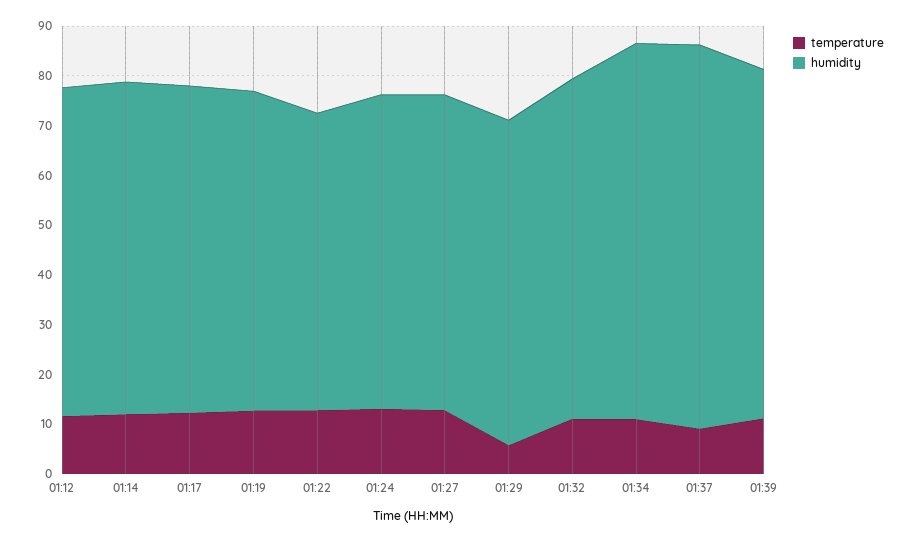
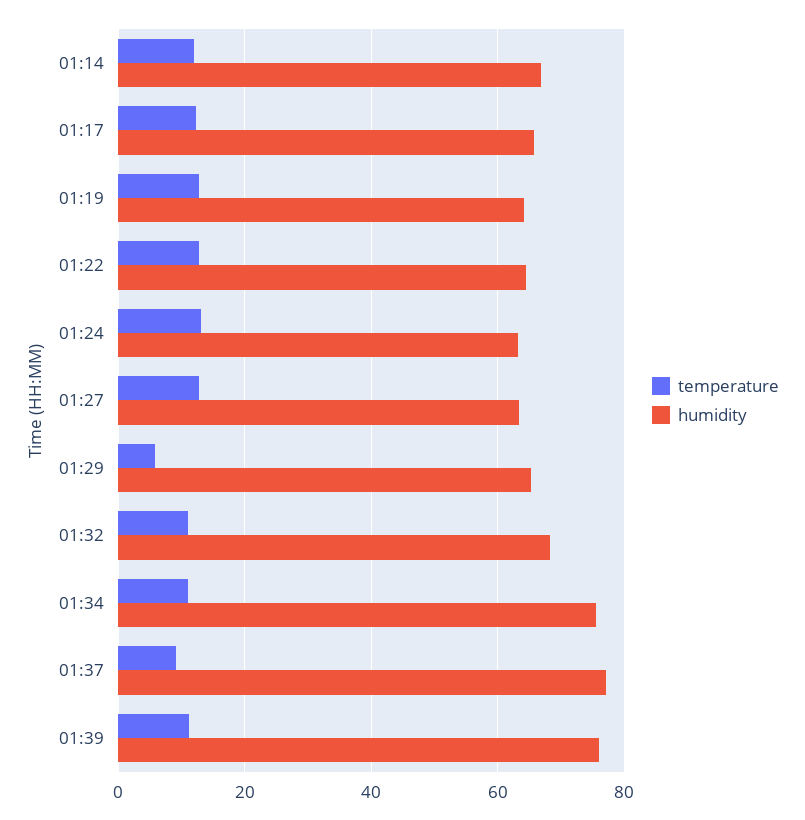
  {
    "temperature": {
-     "01:12": 12,
      "01:14": 12,
      "01:17": 12,
      "01:19": 12,
      "01:22": 12,
      "01:24": 14,
      "01:27": 12,
      "01:29": 6,
      "01:32": 12,
      "01:34": 12,
      "01:37": 10,
      "01:39": 12
    },
    "humidity": {
-     "01:12": 66,
      "01:14": 66,
      "01:17": 66,
      "01:19": 64,
-     "01:22": 60,
+     "01:22": 64,
      "01:24": 64,
      "01:27": 64,
      "01:29": 66,
      "01:32": 68,
      "01:34": 76,
      "01:37": 78,
-     "01:39": 70
+     "01:39": 76
    }
  }

